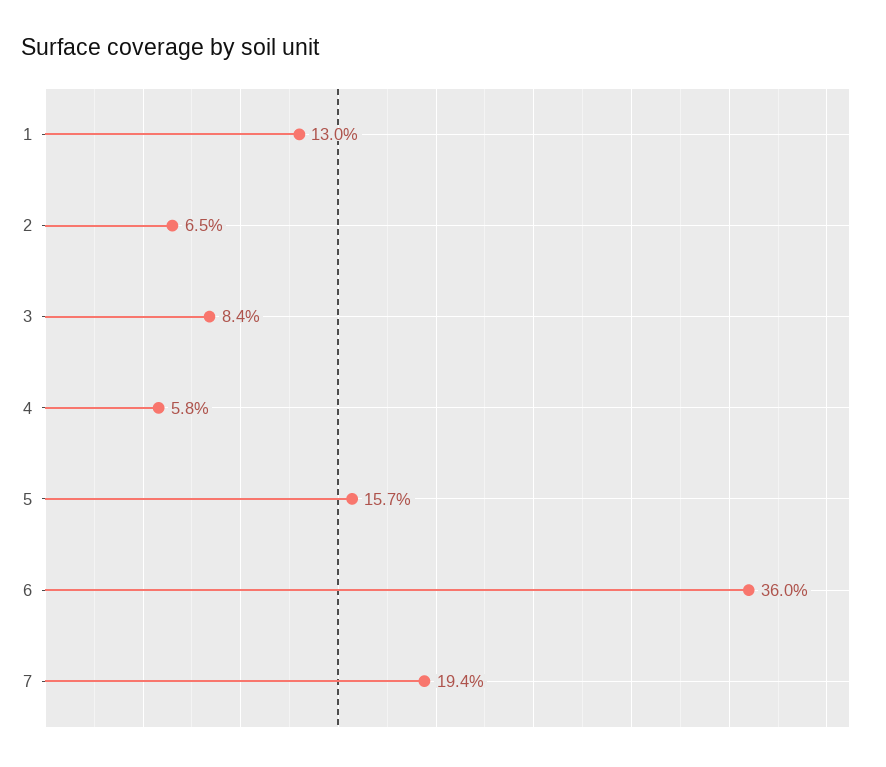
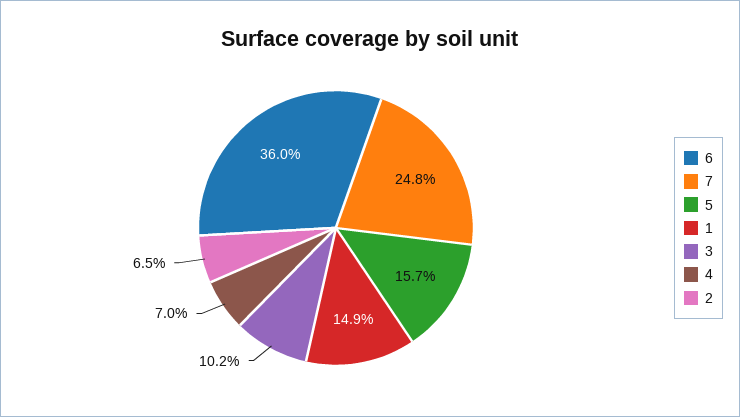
  {
-   "1": 13,
+   "1": 14.9,
    "2": 6.5,
-   "3": 8.4,
+   "3": 10.2,
-   "4": 5.8,
+   "4": 7,
    "5": 15.7,
    "6": 36,
-   "7": 19.4
+   "7": 24.8
  }

